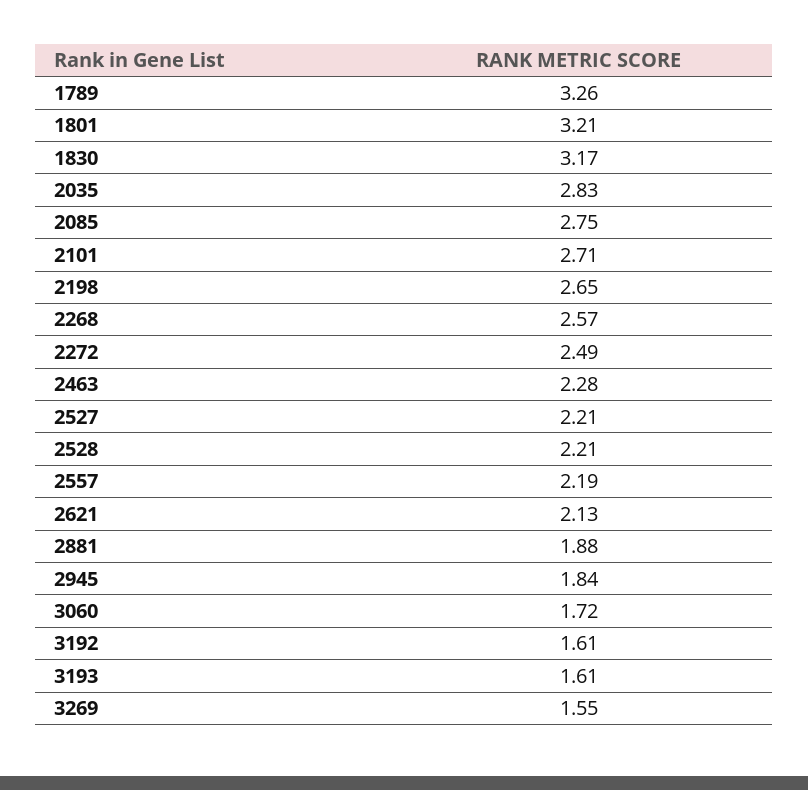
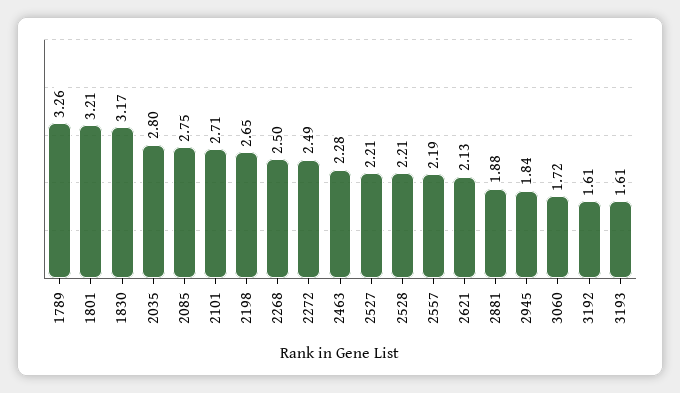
  {
    "1789": 3.26,
    "1801": 3.21,
    "1830": 3.17,
-   "2035": 2.83,
+   "2035": 2.8,
    "2085": 2.75,
    "2101": 2.71,
    "2198": 2.65,
-   "2268": 2.57,
+   "2268": 2.5,
    "2272": 2.49,
    "2463": 2.28,
    "2527": 2.21,
    "2528": 2.21,
    "2557": 2.19,
    "2621": 2.13,
    "2881": 1.88,
    "2945": 1.84,
    "3060": 1.72,
    "3192": 1.61,
-   "3193": 1.61,
+   "3193": 1.61
-   "3269": 1.55
  }

